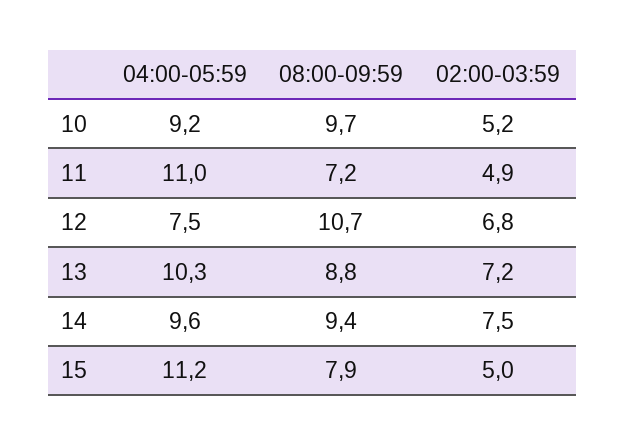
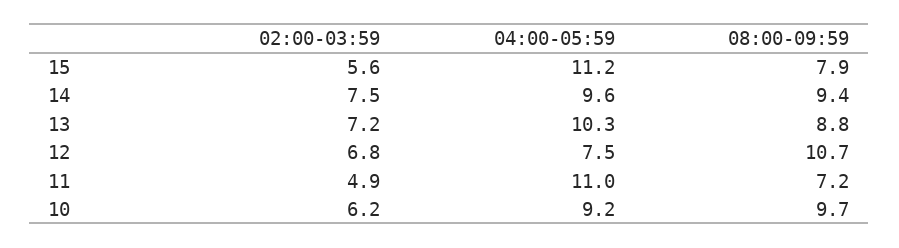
  {
    "04:00-05:59": {
      "10": 9.2,
      "11": 11,
      "12": 7.5,
      "13": 10.3,
      "14": 9.6,
      "15": 11.2
    },
    "08:00-09:59": {
      "10": 9.7,
      "11": 7.2,
      "12": 10.7,
      "13": 8.8,
      "14": 9.4,
      "15": 7.9
    },
    "02:00-03:59": {
-     "10": 5.2,
+     "10": 6.2,
      "11": 4.9,
      "12": 6.8,
      "13": 7.2,
      "14": 7.5,
-     "15": 5
+     "15": 5.6
    }
  }

